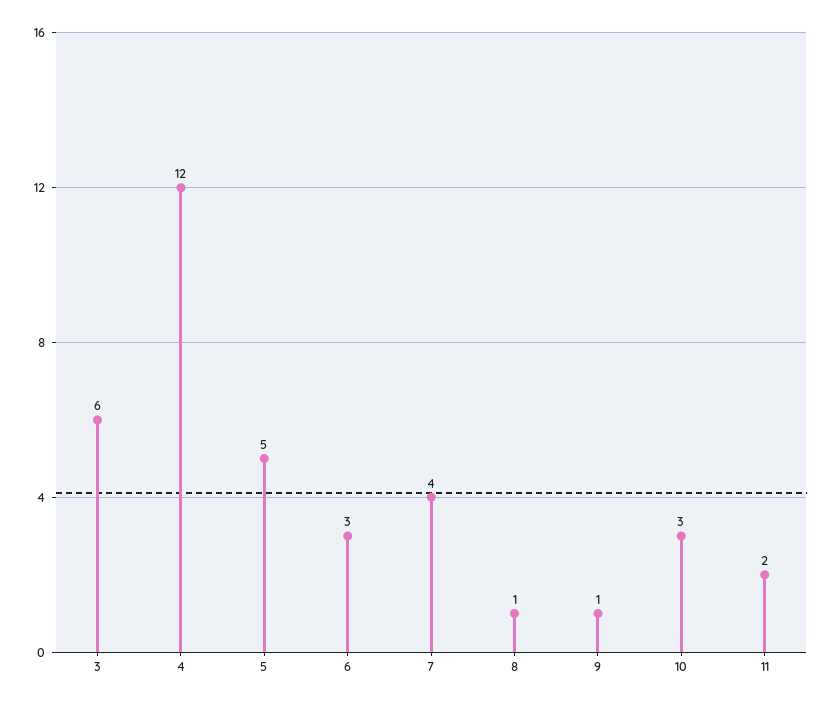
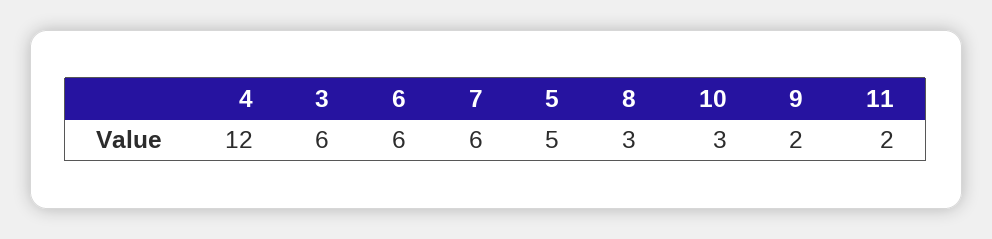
  {
    "3": 6,
    "4": 12,
    "5": 5,
-   "6": 3,
+   "6": 6,
-   "7": 4,
+   "7": 6,
-   "8": 1,
+   "8": 3,
-   "9": 1,
+   "9": 2,
    "10": 3,
    "11": 2
  }

